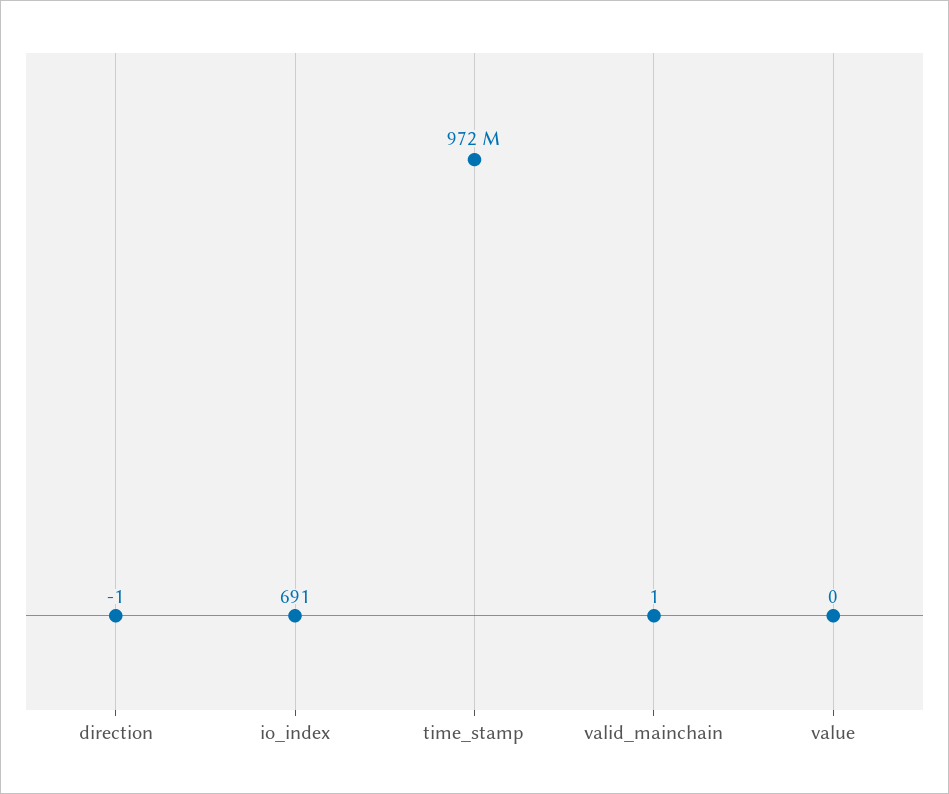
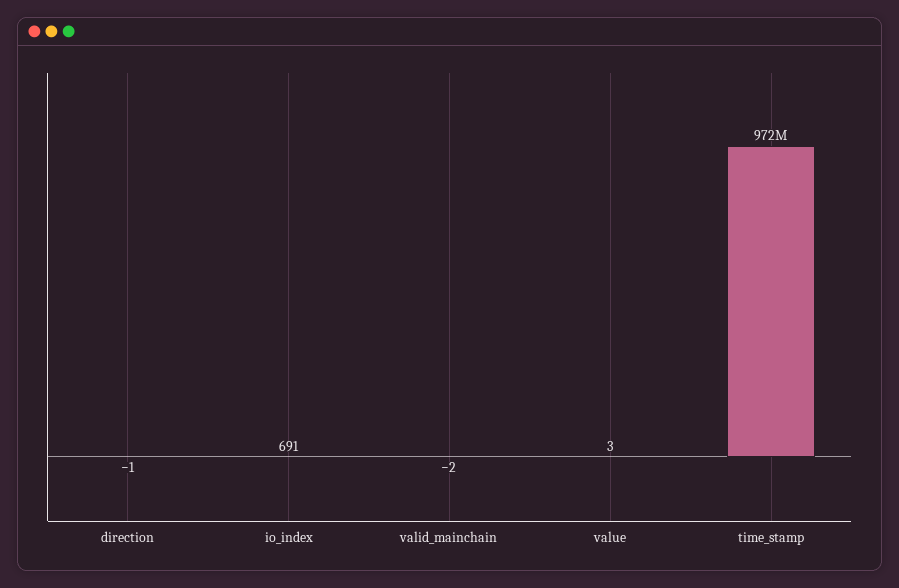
  {
    "direction": -1,
    "io_index": 691,
    "time_stamp": 972000000,
-   "valid_mainchain": 1,
+   "valid_mainchain": -2,
-   "value": 0
+   "value": 3
  }

